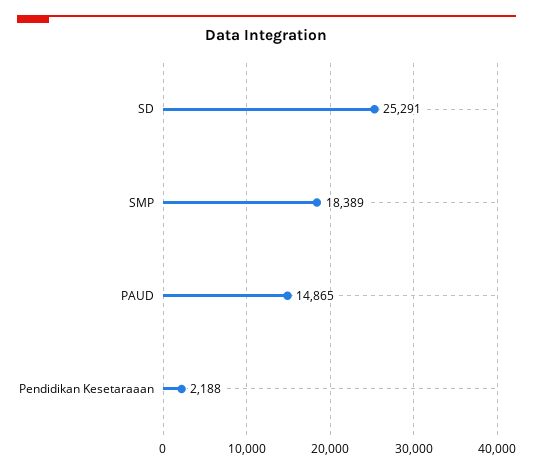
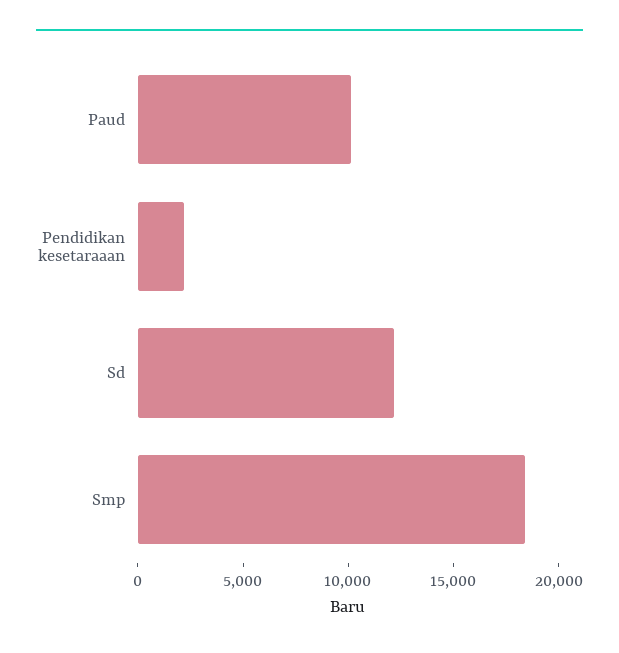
  {
-   "SD": 25291,
+   "SD": 12000,
    "SMP": 18389,
-   "PAUD": 14865,
+   "PAUD": 10000,
    "Pendidikan Kesetaraaan": 2188
  }

